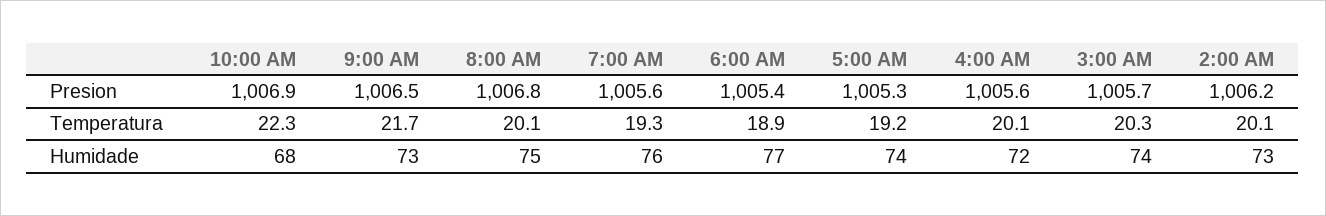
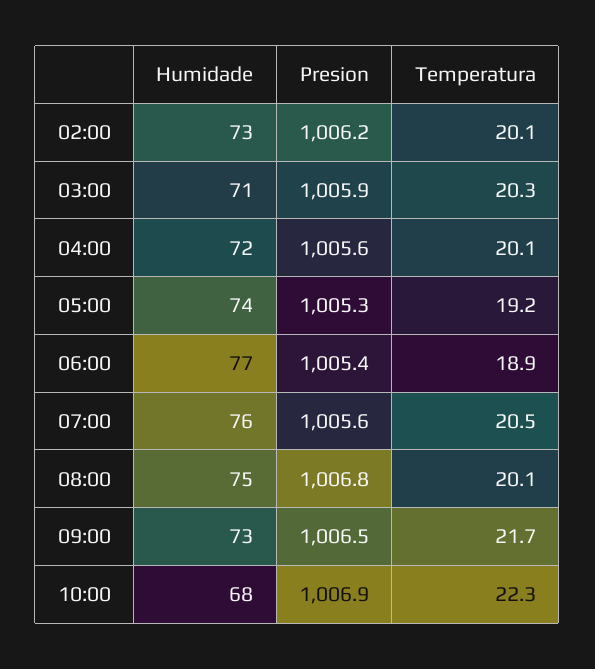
  {
    "10:00 AM": {
      "Presion": 1006.9,
      "Temperatura": 22.3,
      "Humidade": 68
    },
    "9:00 AM": {
      "Presion": 1006.5,
      "Temperatura": 21.7,
      "Humidade": 73
    },
    "8:00 AM": {
      "Presion": 1006.8,
      "Temperatura": 20.1,
      "Humidade": 75
    },
    "7:00 AM": {
      "Presion": 1005.6,
-     "Temperatura": 19.3,
+     "Temperatura": 20.5,
      "Humidade": 76
    },
    "6:00 AM": {
      "Presion": 1005.4,
      "Temperatura": 18.9,
      "Humidade": 77
    },
    "5:00 AM": {
      "Presion": 1005.3,
      "Temperatura": 19.2,
      "Humidade": 74
    },
    "4:00 AM": {
      "Presion": 1005.6,
      "Temperatura": 20.1,
      "Humidade": 72
    },
    "3:00 AM": {
-     "Presion": 1005.7,
+     "Presion": 1005.9,
      "Temperatura": 20.3,
-     "Humidade": 74
+     "Humidade": 71
    },
    "2:00 AM": {
      "Presion": 1006.2,
      "Temperatura": 20.1,
      "Humidade": 73
    }
  }

